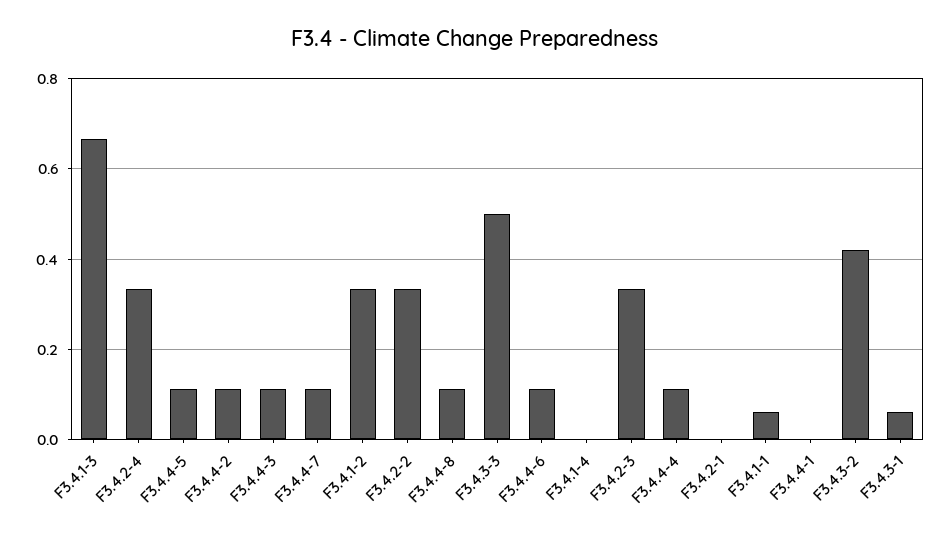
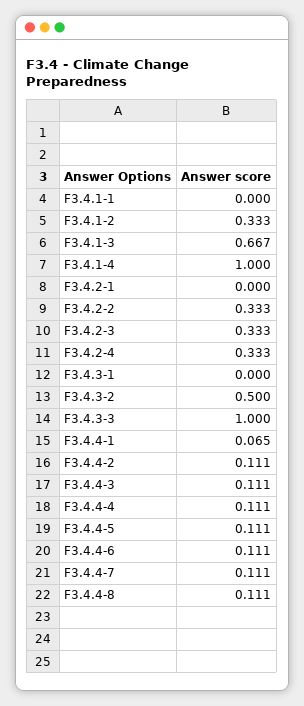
  {
    "F3.4.1-3": 0.667,
    "F3.4.2-4": 0.333,
    "F3.4.4-5": 0.111,
    "F3.4.4-2": 0.111,
    "F3.4.4-3": 0.111,
    "F3.4.4-7": 0.111,
    "F3.4.1-2": 0.333,
    "F3.4.2-2": 0.333,
    "F3.4.4-8": 0.111,
-   "F3.4.3-3": 0.5,
+   "F3.4.3-3": 1,
    "F3.4.4-6": 0.111,
-   "F3.4.1-4": 0,
+   "F3.4.1-4": 1,
    "F3.4.2-3": 0.333,
    "F3.4.4-4": 0.111,
    "F3.4.2-1": 0,
-   "F3.4.1-1": 0.06,
+   "F3.4.1-1": 0,
-   "F3.4.4-1": 0,
+   "F3.4.4-1": 0.065,
-   "F3.4.3-2": 0.42,
+   "F3.4.3-2": 0.5,
-   "F3.4.3-1": 0.06
+   "F3.4.3-1": 0
  }

